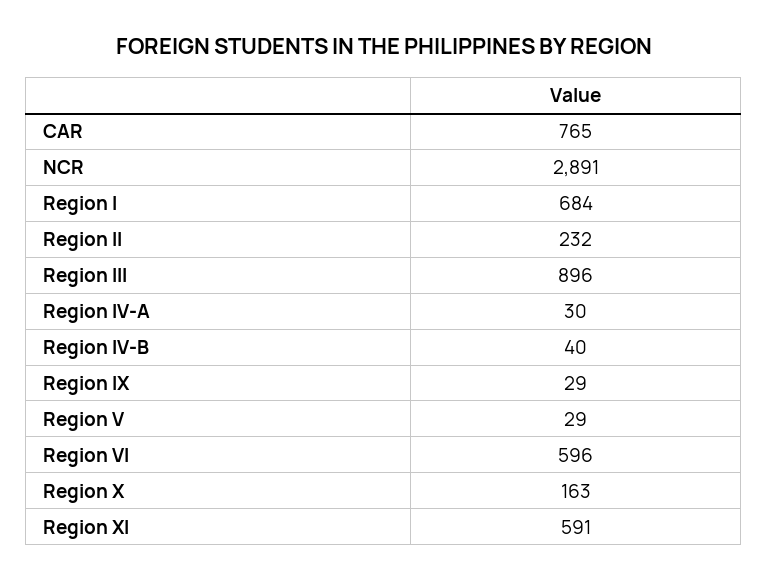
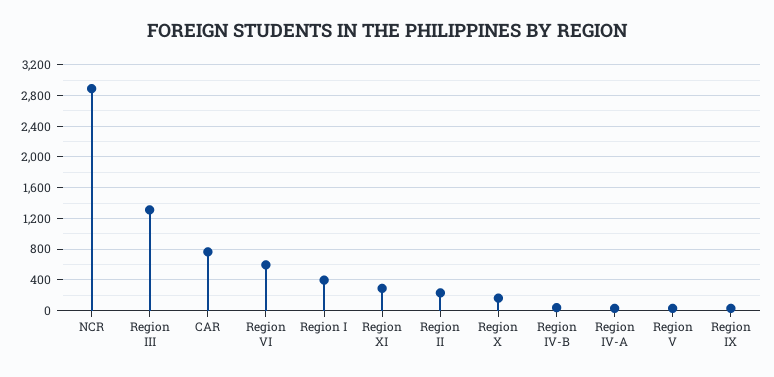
  {
    "CAR": 765,
    "NCR": 2891,
-   "Region I": 684,
+   "Region I": 400,
    "Region II": 232,
-   "Region III": 896,
+   "Region III": 1300,
    "Region IV-A": 30,
    "Region IV-B": 40,
    "Region IX": 29,
    "Region V": 29,
    "Region VI": 596,
    "Region X": 163,
-   "Region XI": 591
+   "Region XI": 300
  }

